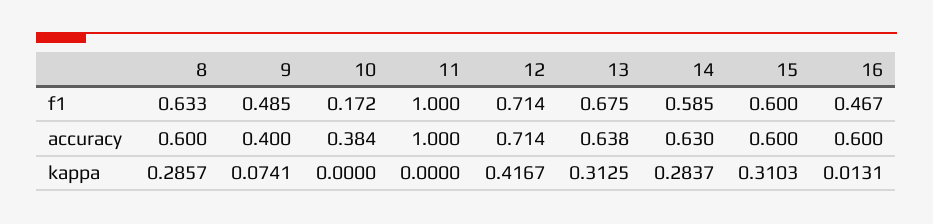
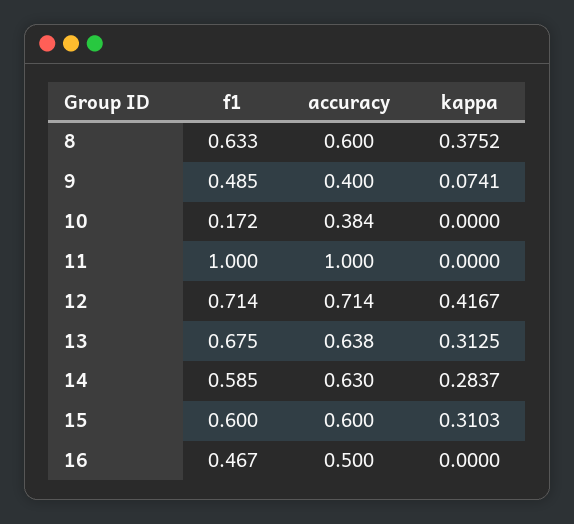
  {
    "8": {
      "f1": 0.633,
      "accuracy": 0.6,
-     "kappa": 0.2857
+     "kappa": 0.3752
    },
    "9": {
      "f1": 0.485,
      "accuracy": 0.4,
      "kappa": 0.0741
    },
    "10": {
      "f1": 0.172,
      "accuracy": 0.384,
      "kappa": 0
    },
    "11": {
      "f1": 1,
      "accuracy": 1,
      "kappa": 0
    },
    "12": {
      "f1": 0.714,
      "accuracy": 0.714,
      "kappa": 0.4167
    },
    "13": {
      "f1": 0.675,
      "accuracy": 0.638,
      "kappa": 0.3125
    },
    "14": {
      "f1": 0.585,
      "accuracy": 0.63,
      "kappa": 0.2837
    },
    "15": {
      "f1": 0.6,
      "accuracy": 0.6,
      "kappa": 0.3103
    },
    "16": {
      "f1": 0.467,
-     "accuracy": 0.6,
+     "accuracy": 0.5,
-     "kappa": 0.0131
+     "kappa": 0
    }
  }

